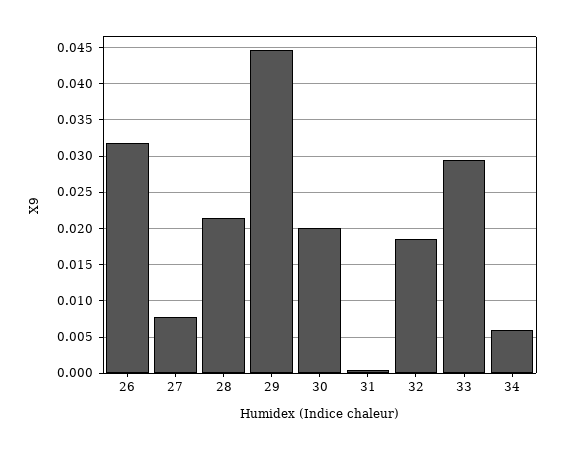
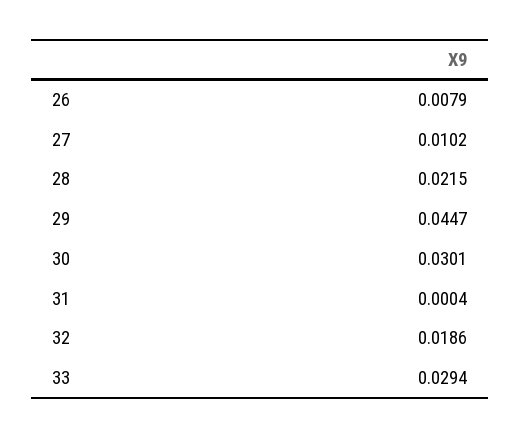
  {
-   "26": 0.032,
+   "26": 0.0079,
-   "27": 0.008,
+   "27": 0.0102,
    "28": 0.0215,
    "29": 0.0447,
-   "30": 0.02,
+   "30": 0.0301,
    "31": 0.0004,
    "32": 0.0186,
-   "33": 0.0294,
+   "33": 0.0294
-   "34": 0.006
  }

